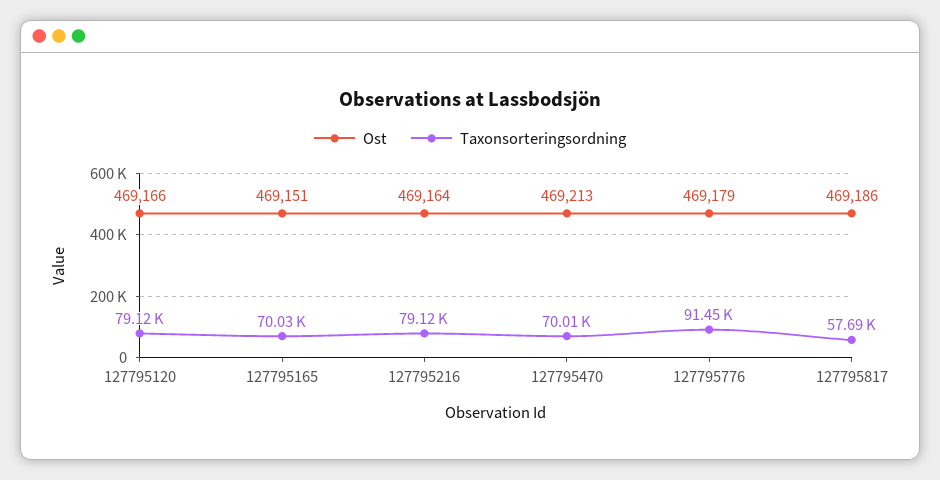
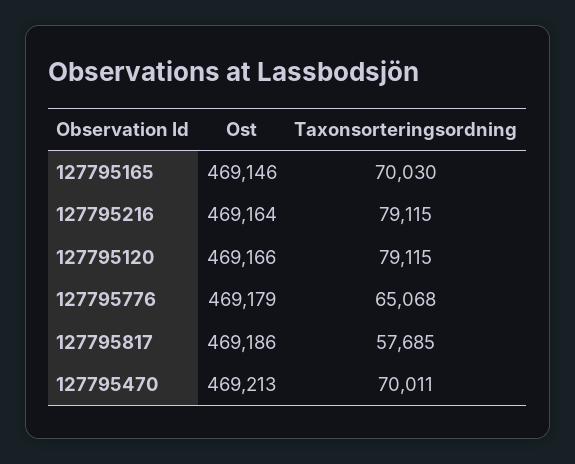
  {
    "Ost": {
      "127795120": 469166,
-     "127795165": 469151,
+     "127795165": 469146,
      "127795216": 469164,
      "127795470": 469213,
      "127795776": 469179,
      "127795817": 469186
    },
    "Taxonsorteringsordning": {
      "127795120": 79115,
      "127795165": 70030,
      "127795216": 79115,
      "127795470": 70011,
-     "127795776": 91450,
+     "127795776": 65068,
      "127795817": 57685
    }
  }

